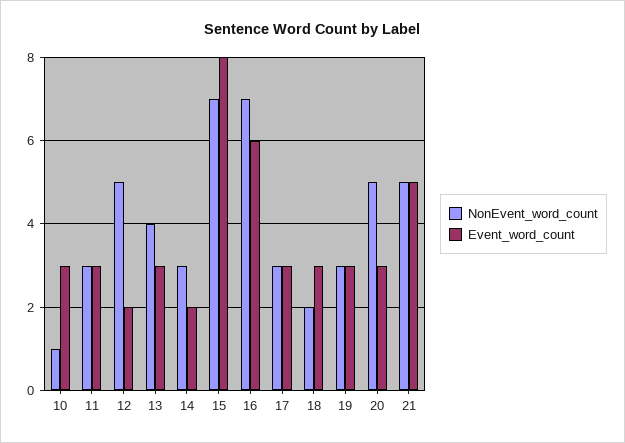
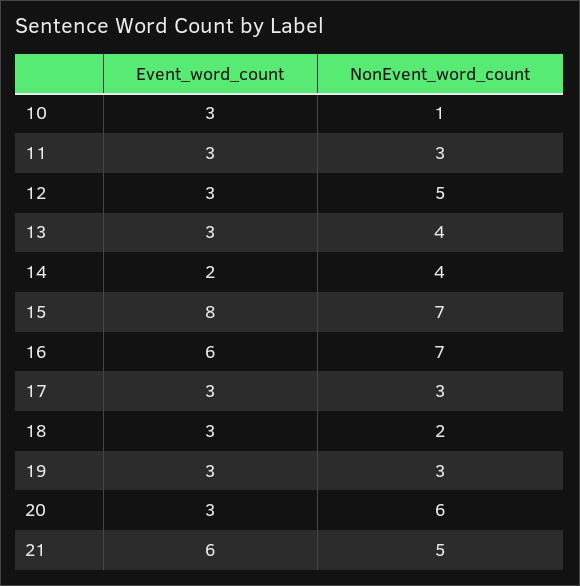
  {
    "NonEvent_word_count": {
      "10": 1,
      "11": 3,
      "12": 5,
      "13": 4,
-     "14": 3,
+     "14": 4,
      "15": 7,
      "16": 7,
      "17": 3,
      "18": 2,
      "19": 3,
-     "20": 5,
+     "20": 6,
      "21": 5
    },
    "Event_word_count": {
      "10": 3,
      "11": 3,
-     "12": 2,
+     "12": 3,
      "13": 3,
      "14": 2,
      "15": 8,
      "16": 6,
      "17": 3,
      "18": 3,
      "19": 3,
      "20": 3,
-     "21": 5
+     "21": 6
    }
  }

